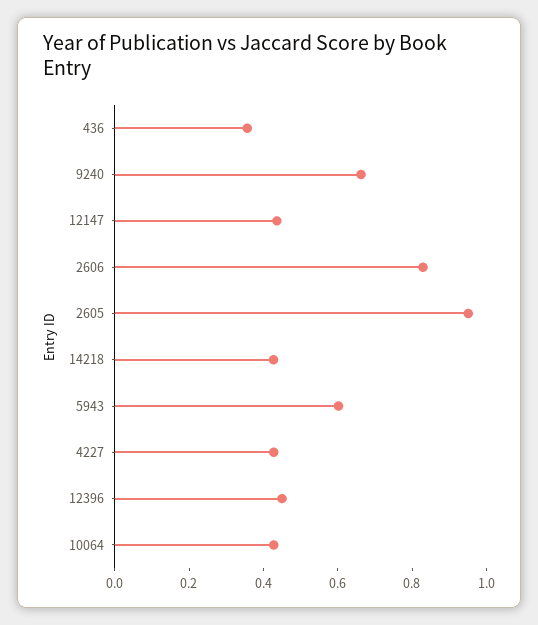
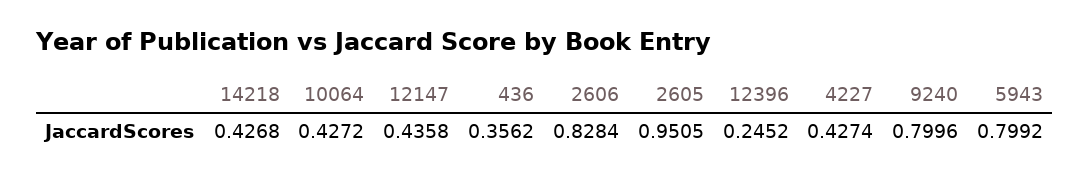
  {
    "436": 0.3562,
-   "9240": 0.65,
+   "9240": 0.7996,
    "12147": 0.4358,
    "2606": 0.8284,
    "2605": 0.9505,
    "14218": 0.4268,
-   "5943": 0.6,
+   "5943": 0.7992,
    "4227": 0.4274,
-   "12396": 0.45,
+   "12396": 0.2452,
    "10064": 0.4272
  }

